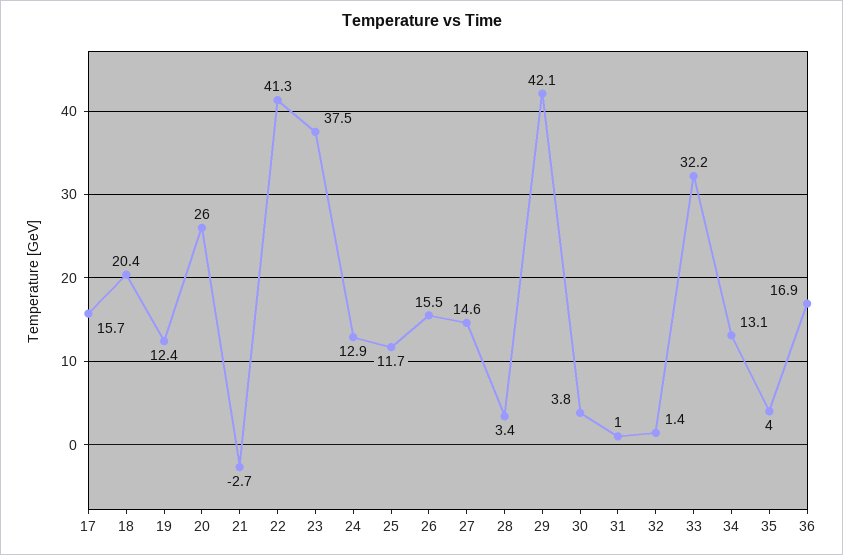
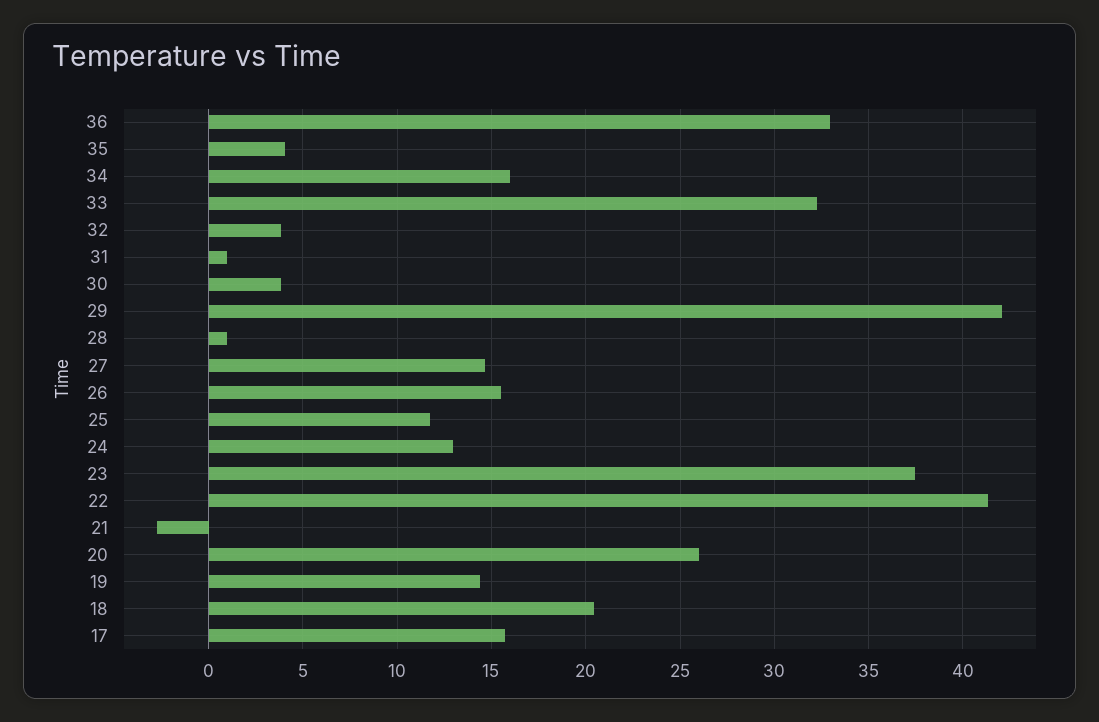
  {
    "17": 15.7,
    "18": 20.4,
-   "19": 12.4,
+   "19": 14.5,
    "20": 26,
    "21": -2.7,
    "22": 41.3,
    "23": 37.5,
    "24": 12.9,
    "25": 11.7,
    "26": 15.5,
    "27": 14.6,
-   "28": 3.4,
+   "28": 1,
    "29": 42.1,
    "30": 3.8,
    "31": 1,
-   "32": 1.4,
+   "32": 4,
    "33": 32.2,
-   "34": 13.1,
+   "34": 16,
    "35": 4,
-   "36": 16.9
+   "36": 33
  }

